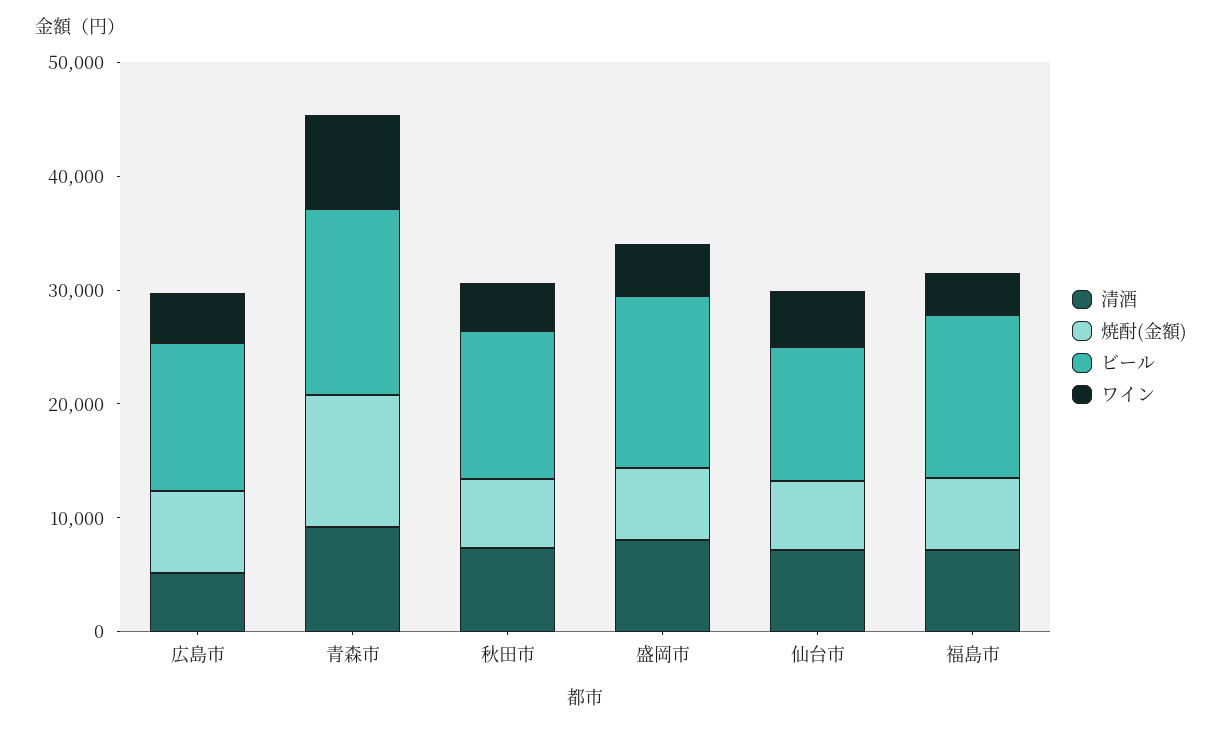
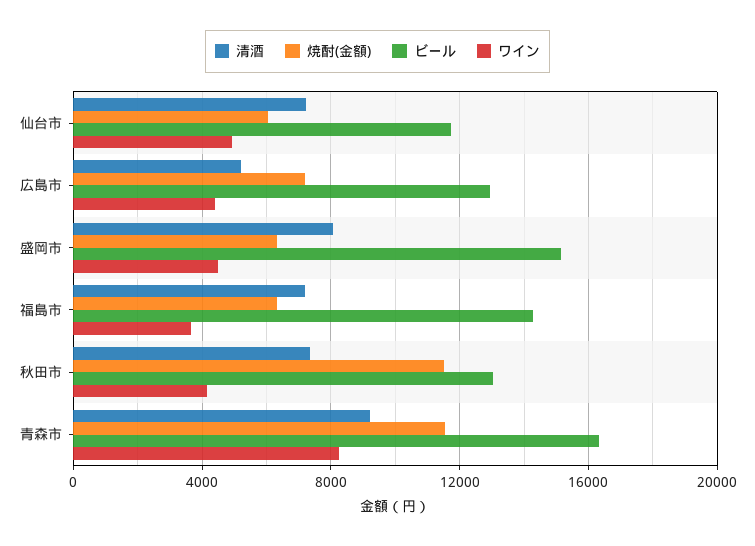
  {
    "清酒": {
      "広島市": 5000,
      "青森市": 9000,
      "秋田市": 7500,
      "盛岡市": 8000,
      "仙台市": 7000,
      "福島市": 7000
    },
    "焼酎(金額)": {
      "広島市": 7000,
      "青森市": 11500,
-     "秋田市": 6000,
+     "秋田市": 11500,
      "盛岡市": 6500,
      "仙台市": 6000,
      "福島市": 6500
    },
    "ビール": {
      "広島市": 13000,
      "青森市": 16500,
      "秋田市": 13000,
      "盛岡市": 15000,
      "仙台市": 11500,
      "福島市": 14500
    },
    "ワイン": {
      "広島市": 4500,
      "青森市": 8500,
      "秋田市": 4000,
      "盛岡市": 4500,
      "仙台市": 5000,
      "福島市": 3500
    }
  }

